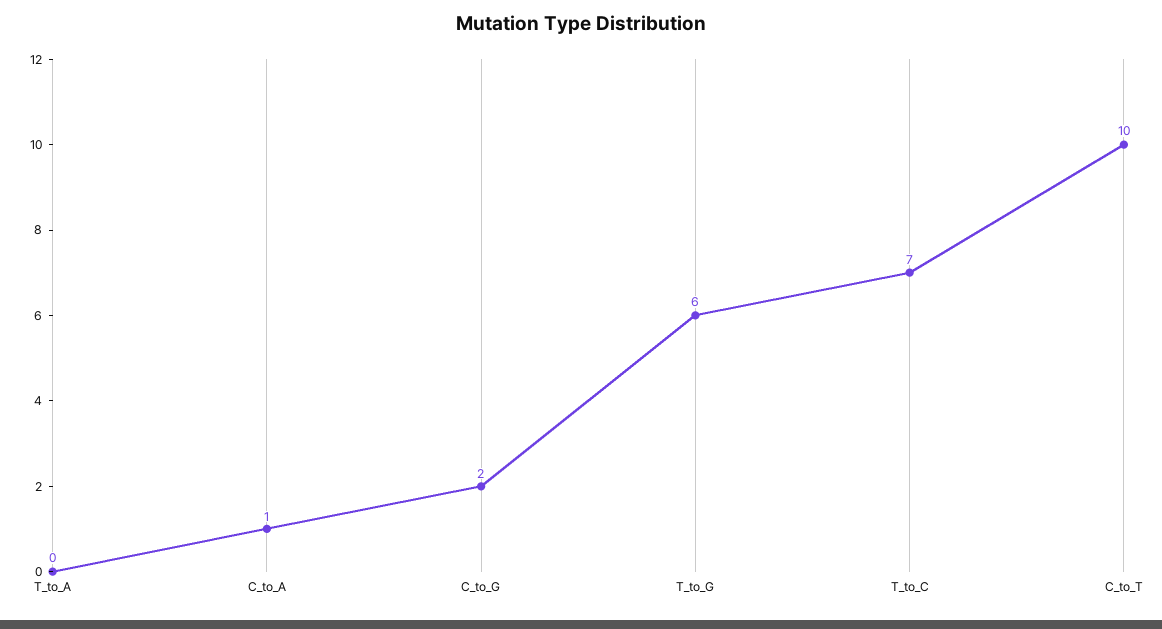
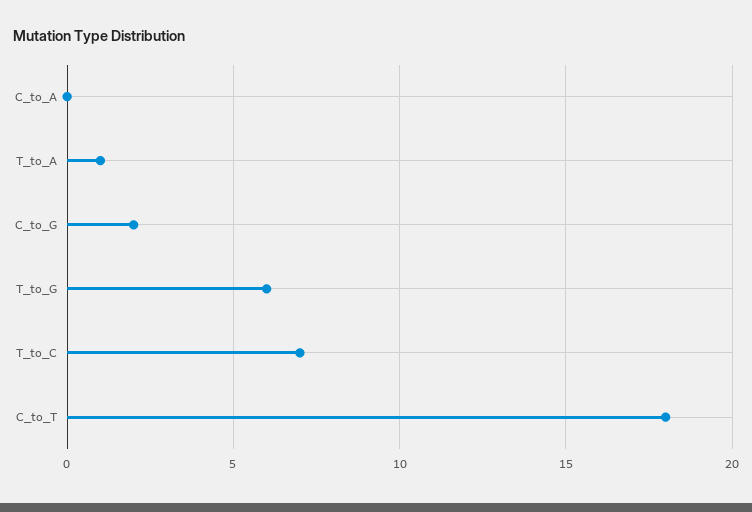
  {
-   "T_to_A": 0,
+   "T_to_A": 1,
-   "C_to_A": 1,
+   "C_to_A": 0,
    "C_to_G": 2,
    "T_to_G": 6,
    "T_to_C": 7,
-   "C_to_T": 10
+   "C_to_T": 18
  }

